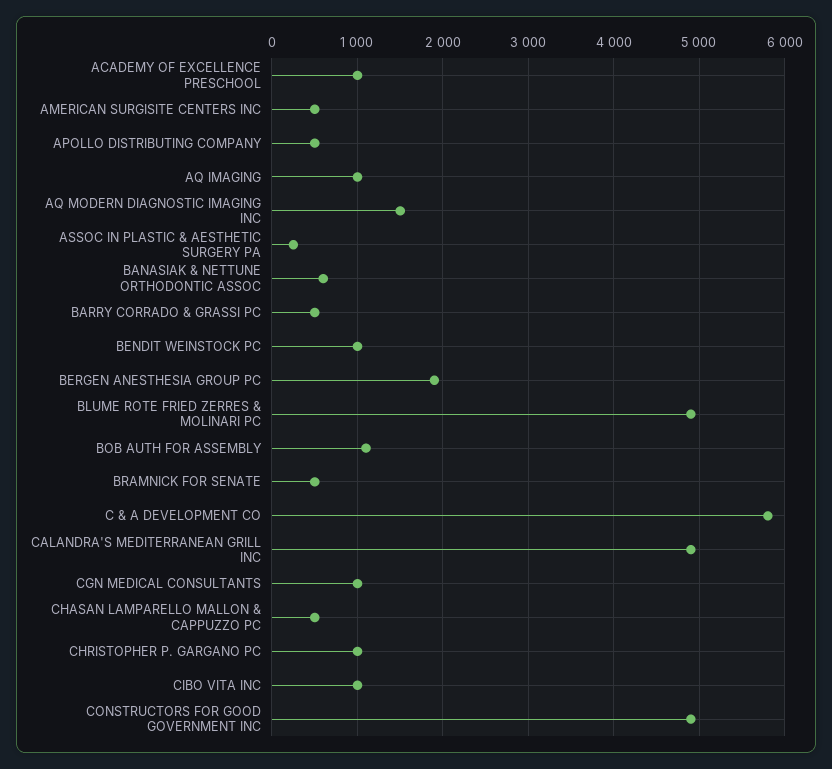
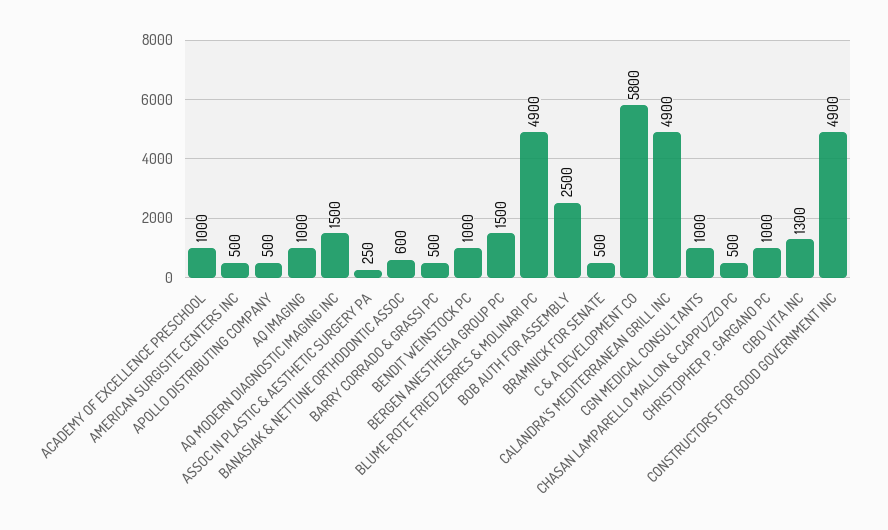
  {
    "ACADEMY OF EXCELLENCE PRESCHOOL": 1000,
    "AMERICAN SURGISITE CENTERS INC": 500,
    "APOLLO DISTRIBUTING COMPANY": 500,
    "AQ IMAGING": 1000,
    "AQ MODERN DIAGNOSTIC IMAGING INC": 1500,
    "ASSOC IN PLASTIC & AESTHETIC SURGERY PA": 250,
    "BANASIAK & NETTUNE ORTHODONTIC ASSOC": 600,
    "BARRY CORRADO & GRASSI PC": 500,
    "BENDIT WEINSTOCK PC": 1000,
-   "BERGEN ANESTHESIA GROUP PC": 1900,
+   "BERGEN ANESTHESIA GROUP PC": 1500,
    "BLUME ROTE FRIED ZERRES & MOLINARI PC": 4900,
-   "BOB AUTH FOR ASSEMBLY": 1100,
+   "BOB AUTH FOR ASSEMBLY": 2500,
    "BRAMNICK FOR SENATE": 500,
    "C & A DEVELOPMENT CO": 5800,
    "CALANDRA'S MEDITERRANEAN GRILL INC": 4900,
    "CGN MEDICAL CONSULTANTS": 1000,
    "CHASAN LAMPARELLO MALLON & CAPPUZZO PC": 500,
    "CHRISTOPHER P. GARGANO PC": 1000,
-   "CIBO VITA INC": 1000,
+   "CIBO VITA INC": 1300,
    "CONSTRUCTORS FOR GOOD GOVERNMENT INC": 4900
  }

